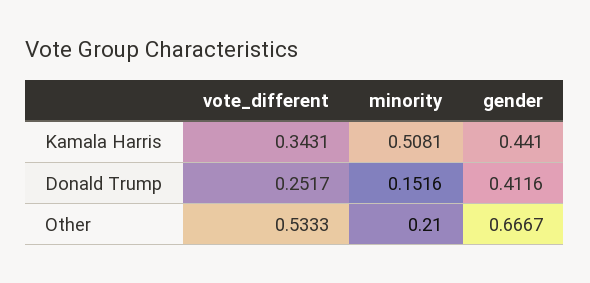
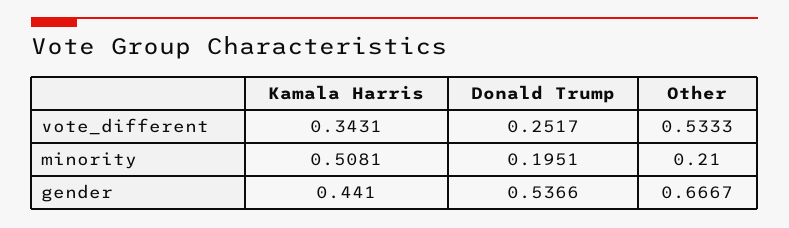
  {
    "vote_different": {
      "Kamala Harris": 0.3431,
      "Donald Trump": 0.2517,
      "Other": 0.5333
    },
    "minority": {
      "Kamala Harris": 0.5081,
-     "Donald Trump": 0.1516,
+     "Donald Trump": 0.1951,
      "Other": 0.21
    },
    "gender": {
      "Kamala Harris": 0.441,
-     "Donald Trump": 0.4116,
+     "Donald Trump": 0.5366,
      "Other": 0.6667
    }
  }

